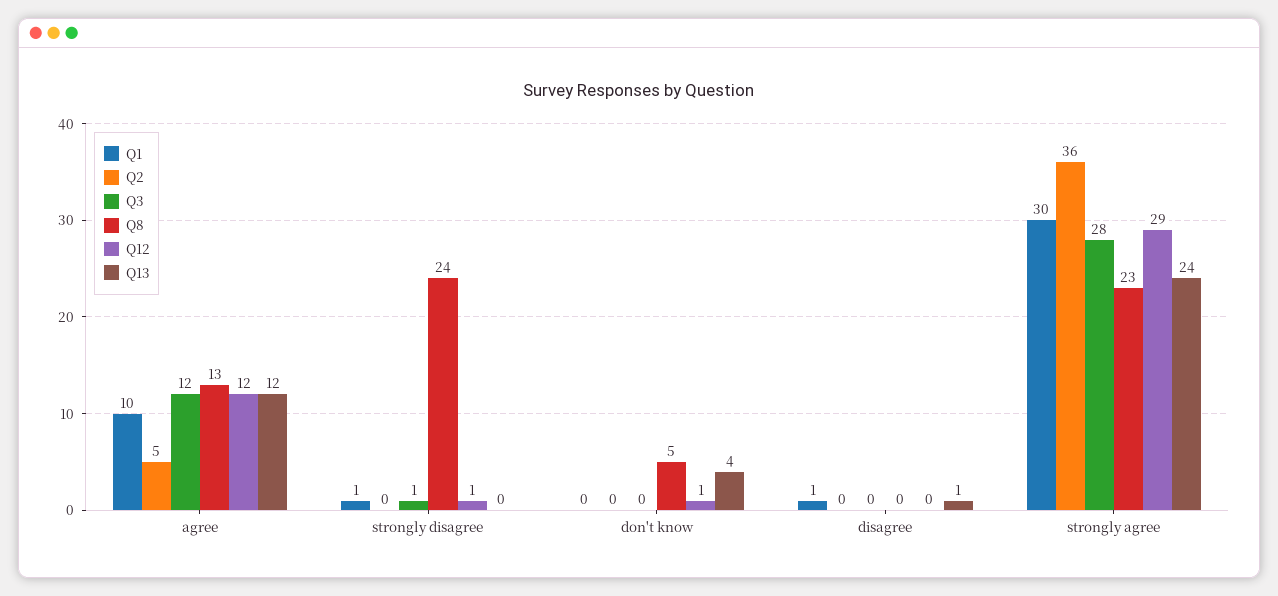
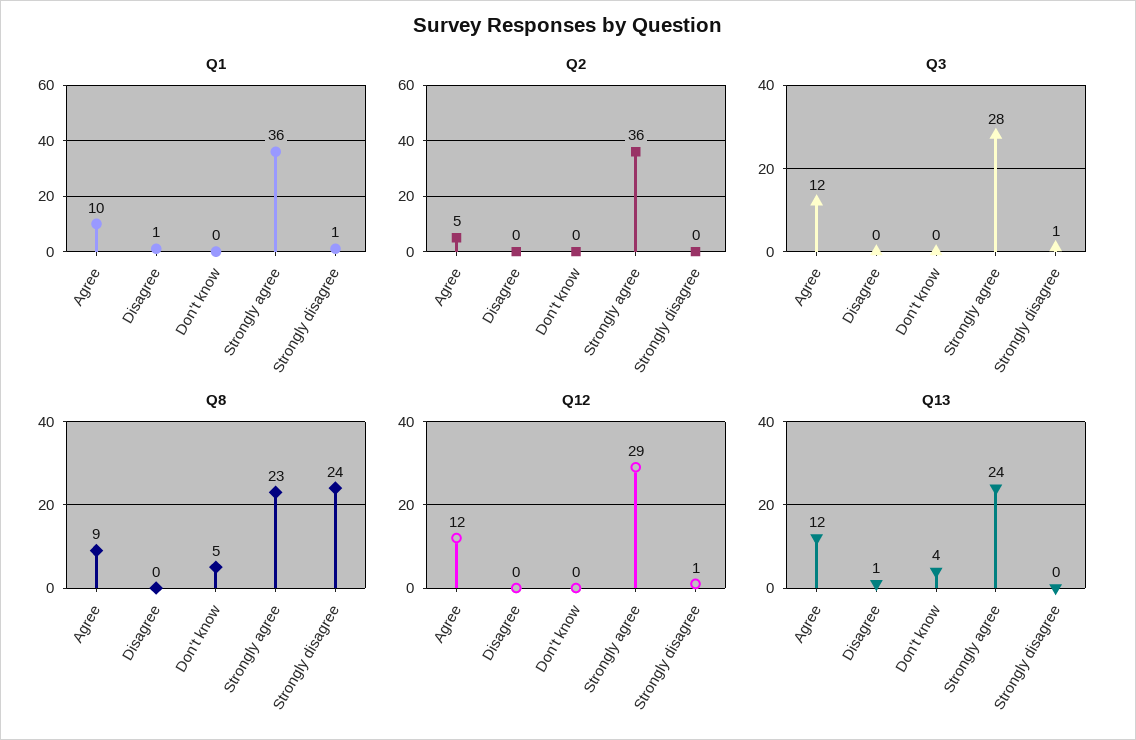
  {
    "Q1": {
      "agree": 10,
      "strongly disagree": 1,
      "don't know": 0,
      "disagree": 1,
-     "strongly agree": 30
+     "strongly agree": 36
    },
    "Q2": {
      "agree": 5,
      "strongly disagree": 0,
      "don't know": 0,
      "disagree": 0,
      "strongly agree": 36
    },
    "Q3": {
      "agree": 12,
      "strongly disagree": 1,
      "don't know": 0,
      "disagree": 0,
      "strongly agree": 28
    },
    "Q8": {
-     "agree": 13,
+     "agree": 9,
      "strongly disagree": 24,
      "don't know": 5,
      "disagree": 0,
      "strongly agree": 23
    },
    "Q12": {
      "agree": 12,
      "strongly disagree": 1,
-     "don't know": 1,
+     "don't know": 0,
      "disagree": 0,
      "strongly agree": 29
    },
    "Q13": {
      "agree": 12,
      "strongly disagree": 0,
      "don't know": 4,
      "disagree": 1,
      "strongly agree": 24
    }
  }

